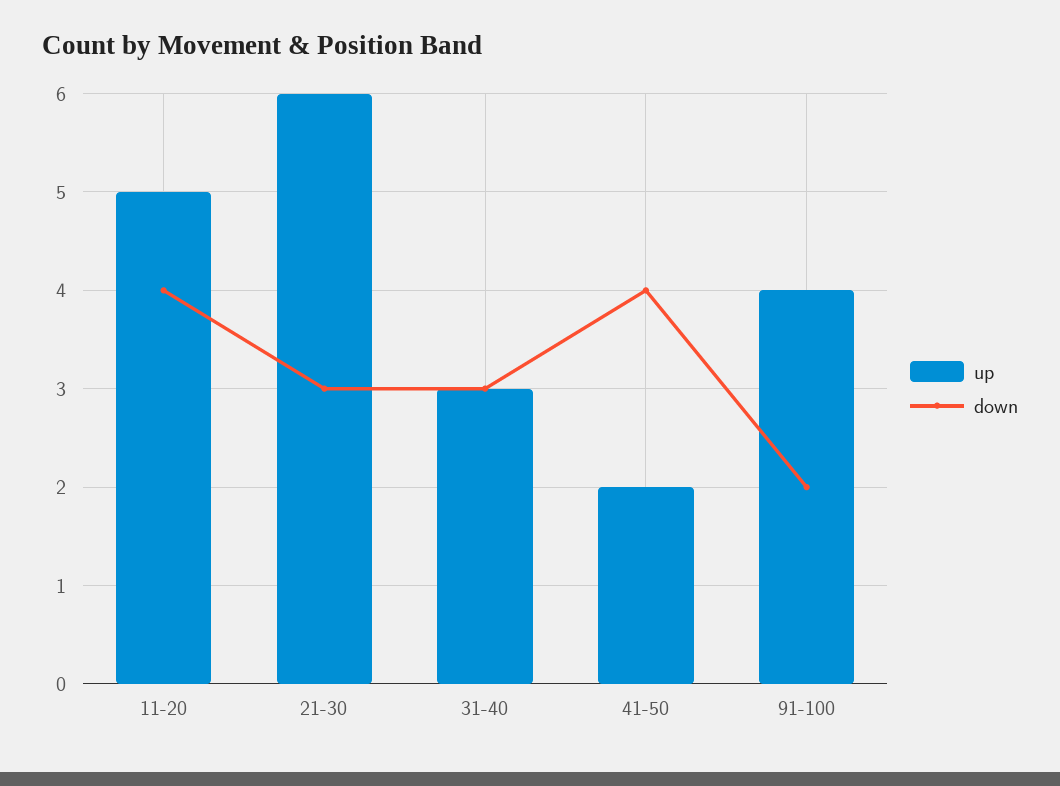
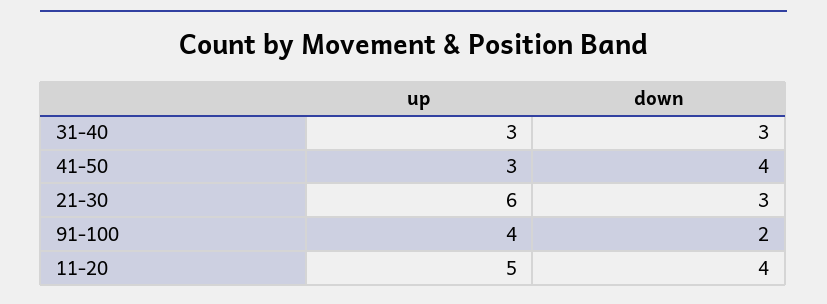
  {
    "up": {
      "11-20": 5,
      "21-30": 6,
      "31-40": 3,
-     "41-50": 2,
+     "41-50": 3,
      "91-100": 4
    },
    "down": {
      "11-20": 4,
      "21-30": 3,
      "31-40": 3,
      "41-50": 4,
      "91-100": 2
    }
  }

